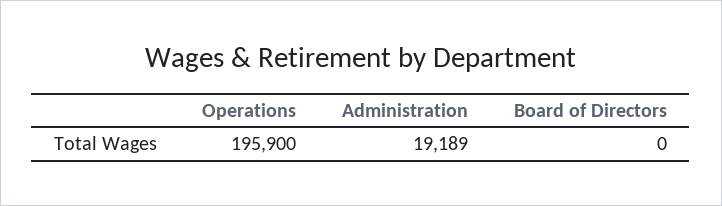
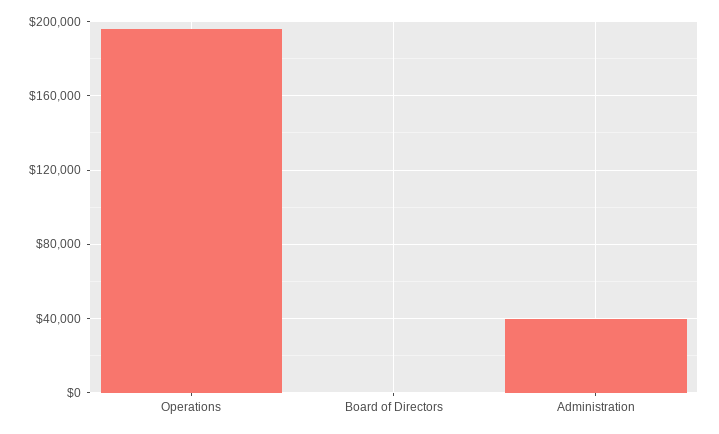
  {
    "Operations": 195900,
-   "Administration": 19189,
+   "Administration": 40000,
    "Board of Directors": 0
  }

